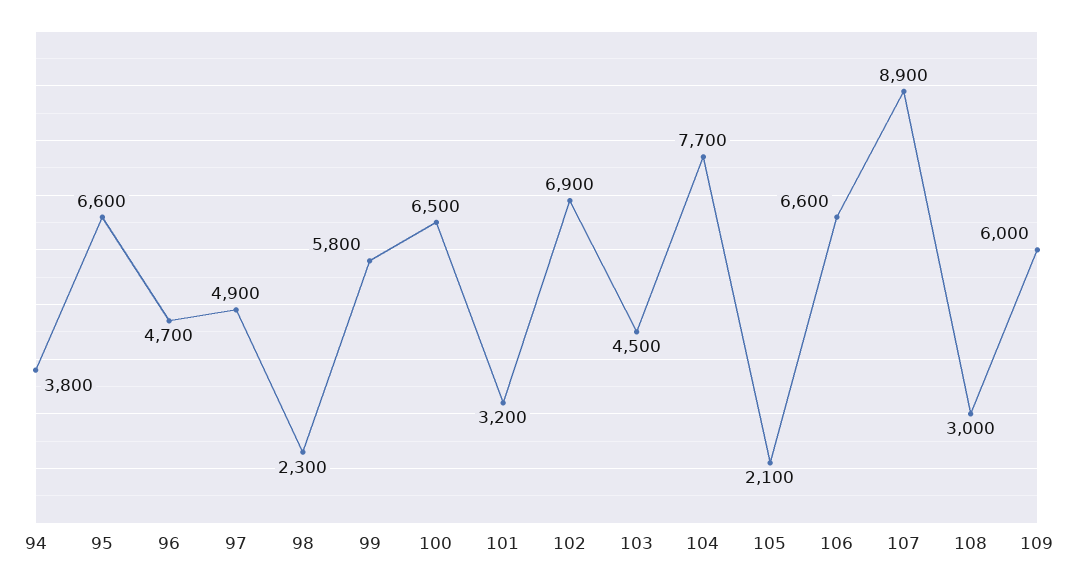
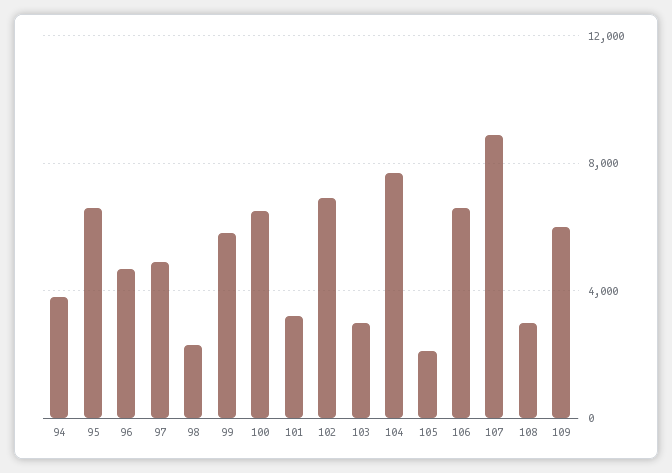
  {
    "94": 3800,
    "95": 6600,
    "96": 4700,
    "97": 4900,
    "98": 2300,
    "99": 5800,
    "100": 6500,
    "101": 3200,
    "102": 6900,
-   "103": 4500,
+   "103": 3000,
    "104": 7700,
    "105": 2100,
    "106": 6600,
    "107": 8900,
    "108": 3000,
    "109": 6000
  }

